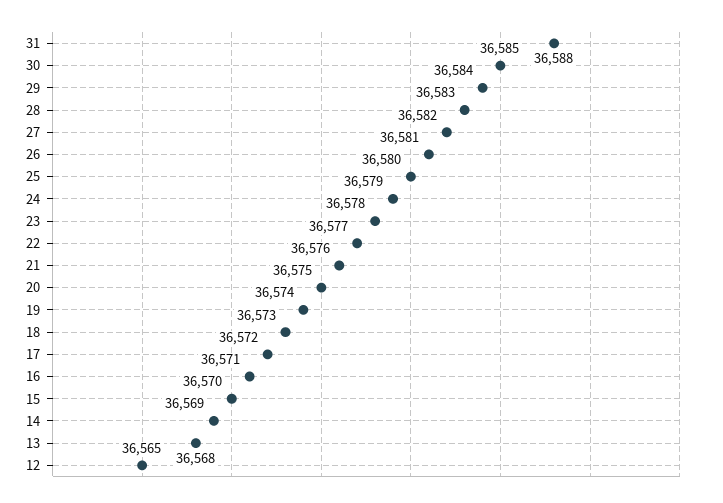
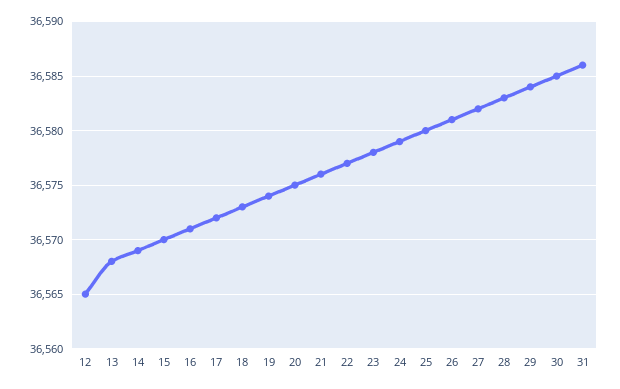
  {
-   "31": 36588,
+   "31": 36586,
    "30": 36585,
    "29": 36584,
    "28": 36583,
    "27": 36582,
    "26": 36581,
    "25": 36580,
    "24": 36579,
    "23": 36578,
    "22": 36577,
    "21": 36576,
    "20": 36575,
    "19": 36574,
    "18": 36573,
    "17": 36572,
    "16": 36571,
    "15": 36570,
    "14": 36569,
    "13": 36568,
    "12": 36565
  }

